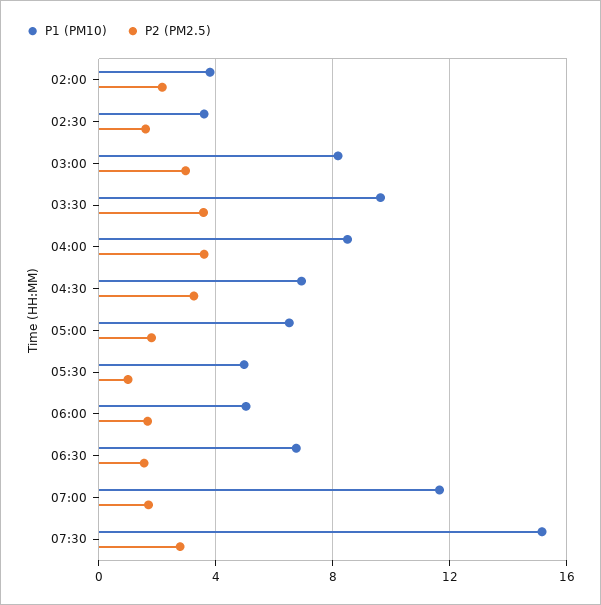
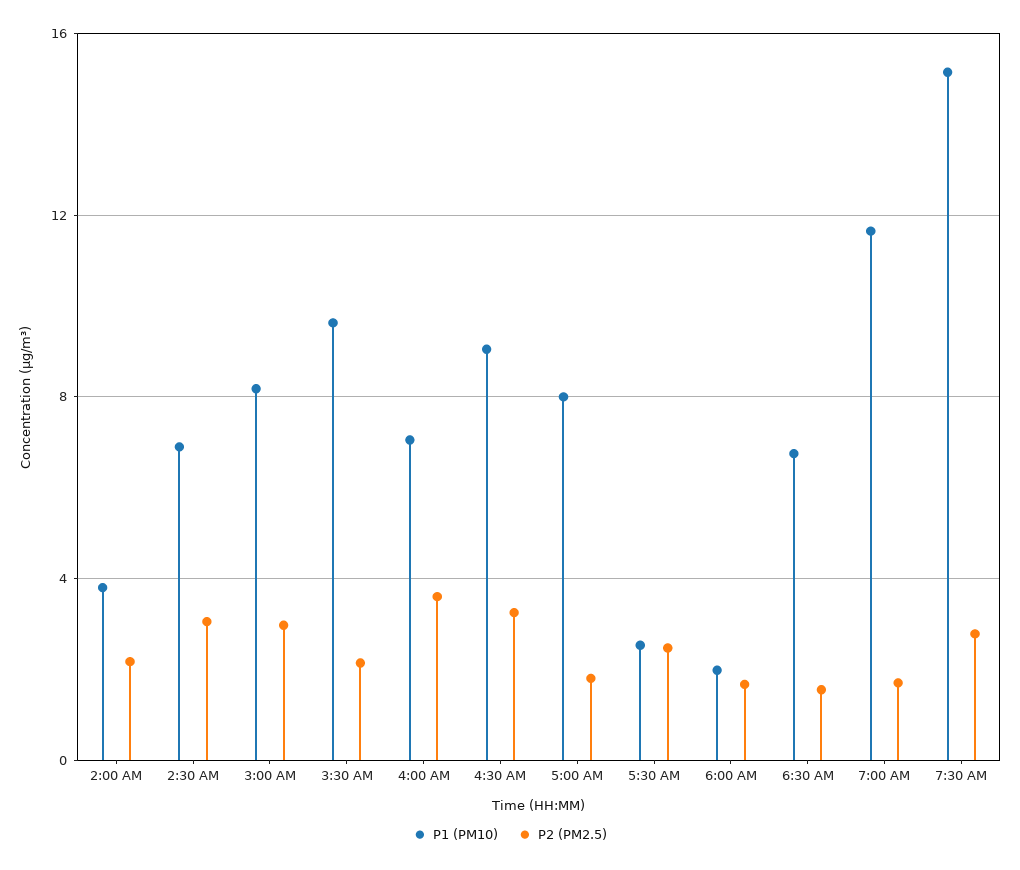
  {
    "P1 (PM10)": {
      "02:00": 4,
-     "02:30": 3.5,
+     "02:30": 7,
      "03:00": 8,
      "03:30": 9.5,
-     "04:00": 8.5,
+     "04:00": 7,
-     "04:30": 7,
+     "04:30": 9,
-     "05:00": 6.5,
+     "05:00": 8,
-     "05:30": 5,
+     "05:30": 2.5,
-     "06:00": 5,
+     "06:00": 2,
      "06:30": 7,
      "07:00": 11.5,
      "07:30": 15
    },
    "P2 (PM2.5)": {
      "02:00": 2,
-     "02:30": 1.5,
+     "02:30": 3,
      "03:00": 3,
-     "03:30": 3.5,
+     "03:30": 2,
      "04:00": 3.5,
      "04:30": 3.5,
      "05:00": 2,
-     "05:30": 1,
+     "05:30": 2.5,
      "06:00": 1.5,
      "06:30": 1.5,
      "07:00": 1.5,
      "07:30": 3
    }
  }

